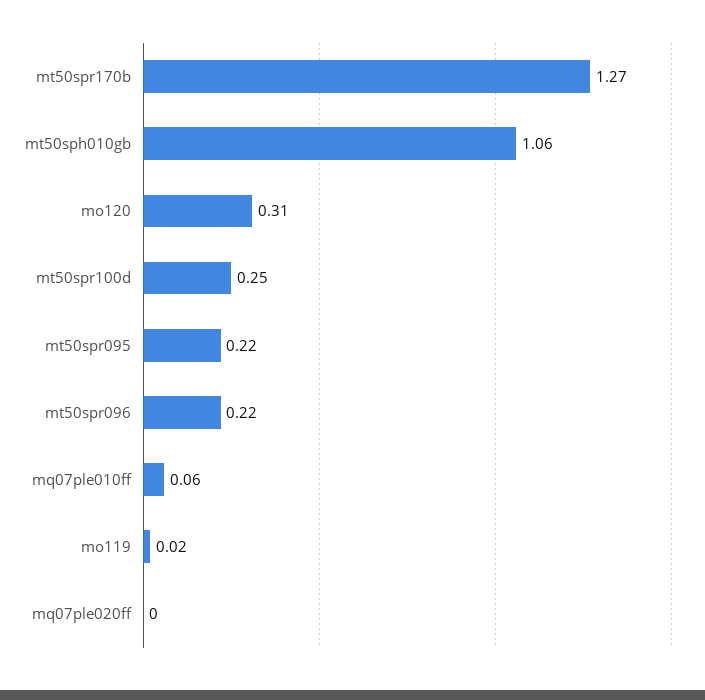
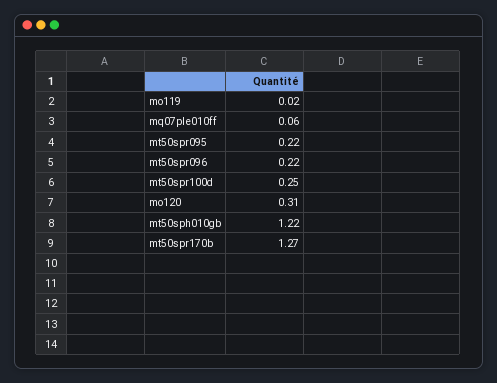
  {
    "mt50spr170b": 1.27,
-   "mt50sph010gb": 1.06,
+   "mt50sph010gb": 1.22,
    "mo120": 0.31,
    "mt50spr100d": 0.25,
    "mt50spr095": 0.22,
    "mt50spr096": 0.22,
    "mq07ple010ff": 0.06,
-   "mo119": 0.02,
+   "mo119": 0.02
-   "mq07ple020ff": 0
  }

